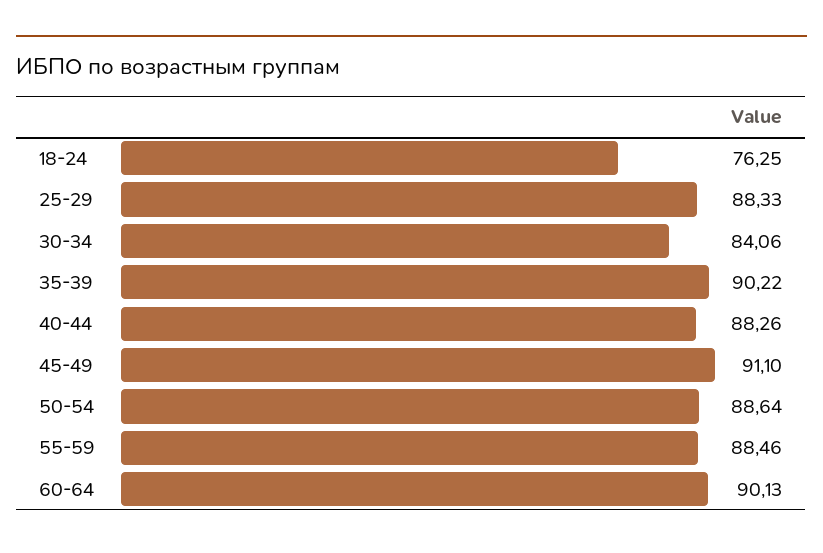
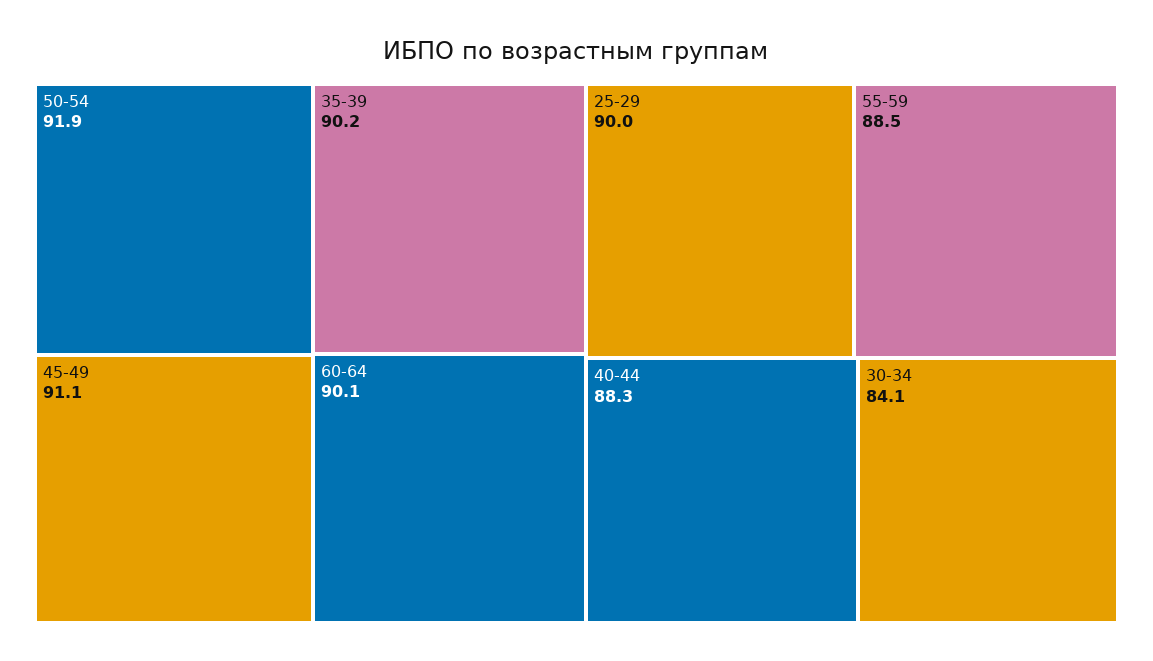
  {
-   "18-24": 76.25,
-   "25-29": 88.33,
+   "25-29": 90,
    "30-34": 84.06,
    "35-39": 90.22,
    "40-44": 88.26,
    "45-49": 91.1,
-   "50-54": 88.64,
+   "50-54": 91.9,
    "55-59": 88.46,
    "60-64": 90.13
  }

